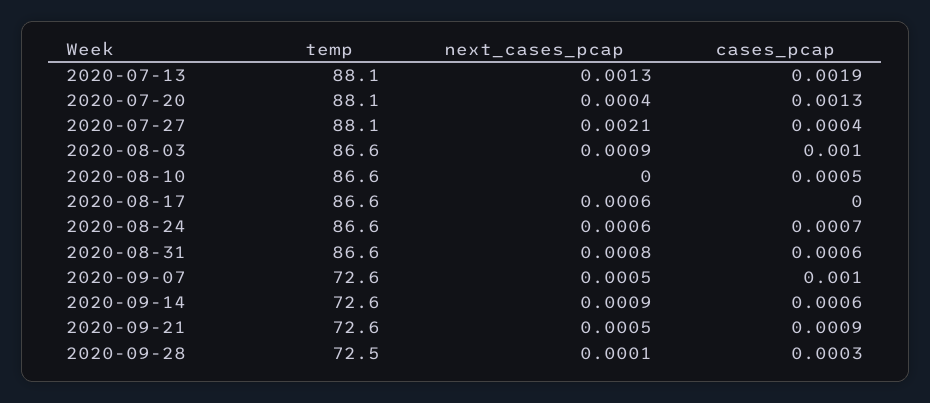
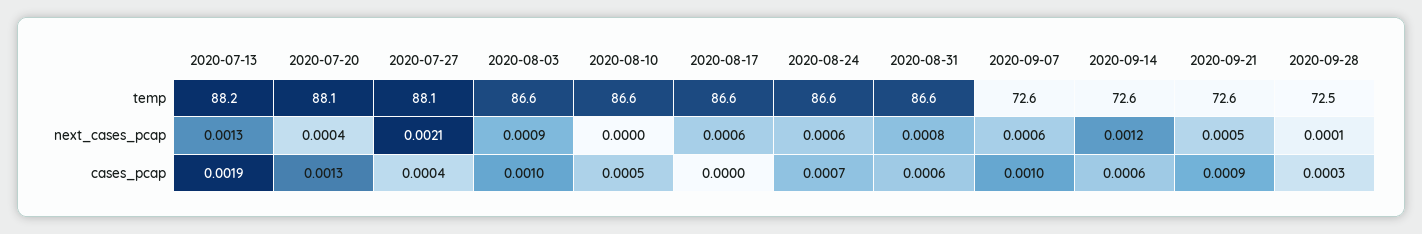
  {
    "temp": {
-     "2020-07-13": 88.1,
+     "2020-07-13": 88.2,
      "2020-07-20": 88.1,
      "2020-07-27": 88.1,
      "2020-08-03": 86.6,
      "2020-08-10": 86.6,
      "2020-08-17": 86.6,
      "2020-08-24": 86.6,
      "2020-08-31": 86.6,
      "2020-09-07": 72.6,
      "2020-09-14": 72.6,
      "2020-09-21": 72.6,
      "2020-09-28": 72.5
    },
    "next_cases_pcap": {
      "2020-07-13": 0.0013,
      "2020-07-20": 0.0004,
      "2020-07-27": 0.0021,
      "2020-08-03": 0.0009,
      "2020-08-10": 0,
      "2020-08-17": 0.0006,
      "2020-08-24": 0.0006,
      "2020-08-31": 0.0008,
-     "2020-09-07": 0.0005,
+     "2020-09-07": 0.0006,
-     "2020-09-14": 0.0009,
+     "2020-09-14": 0.0012,
      "2020-09-21": 0.0005,
      "2020-09-28": 0.0001
    },
    "cases_pcap": {
      "2020-07-13": 0.0019,
      "2020-07-20": 0.0013,
      "2020-07-27": 0.0004,
      "2020-08-03": 0.001,
      "2020-08-10": 0.0005,
      "2020-08-17": 0,
      "2020-08-24": 0.0007,
      "2020-08-31": 0.0006,
      "2020-09-07": 0.001,
      "2020-09-14": 0.0006,
      "2020-09-21": 0.0009,
      "2020-09-28": 0.0003
    }
  }

